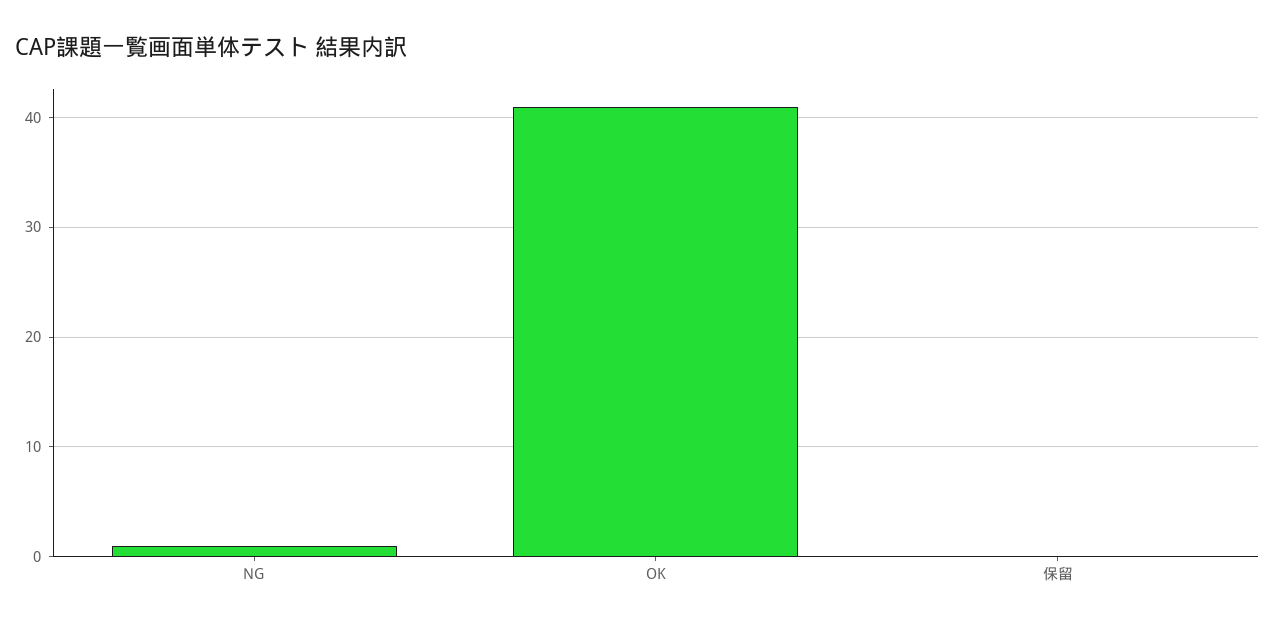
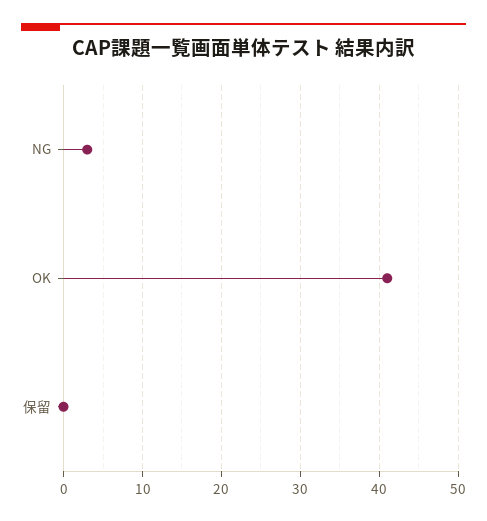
  {
-   "NG": 1,
+   "NG": 3,
    "OK": 41,
    "保留": 0
  }

